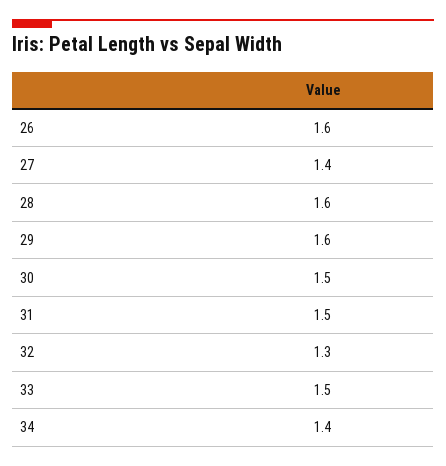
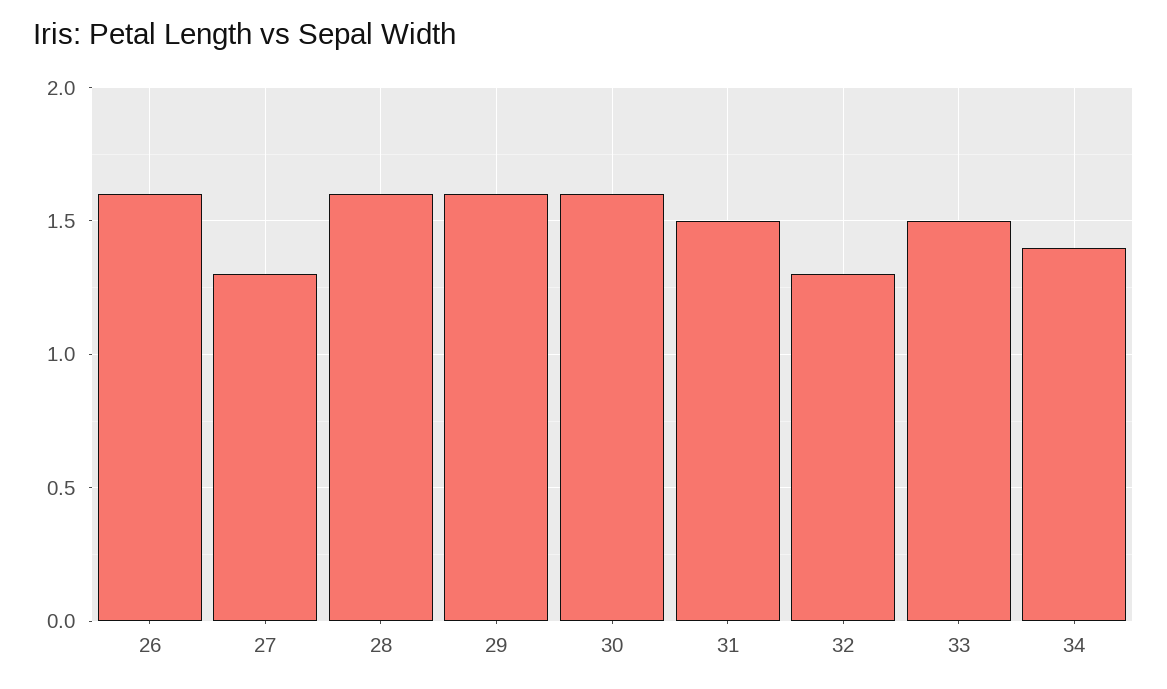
  {
    "26": 1.6,
-   "27": 1.4,
+   "27": 1.3,
    "28": 1.6,
    "29": 1.6,
-   "30": 1.5,
+   "30": 1.6,
    "31": 1.5,
    "32": 1.3,
    "33": 1.5,
    "34": 1.4
  }

